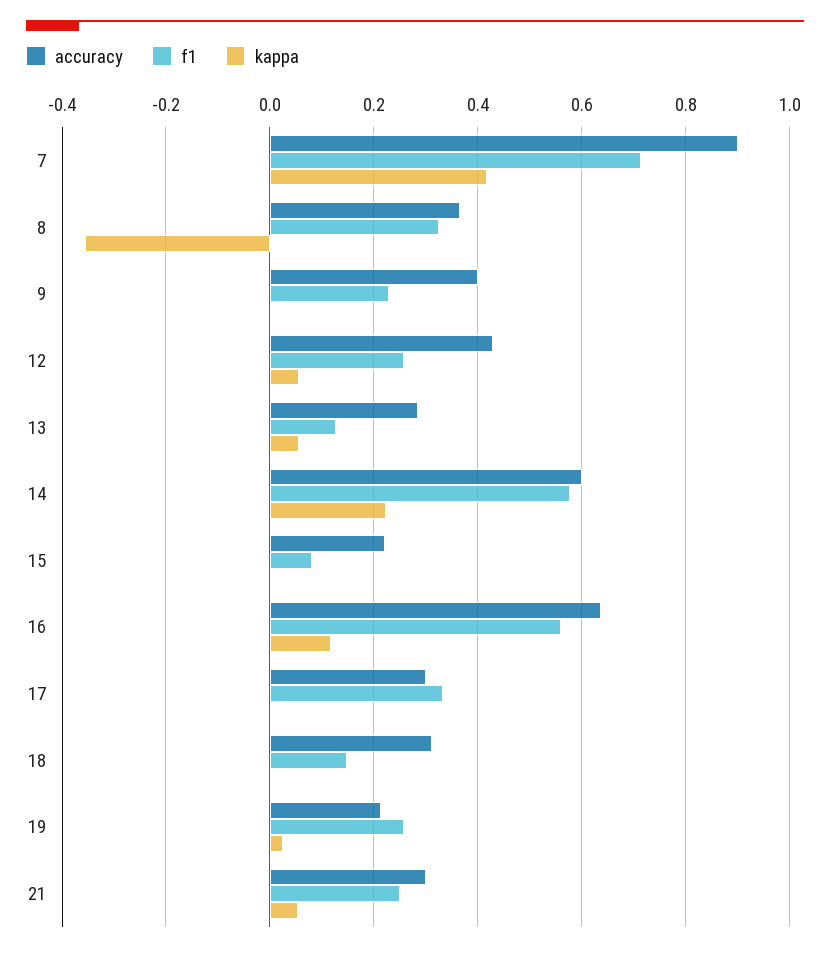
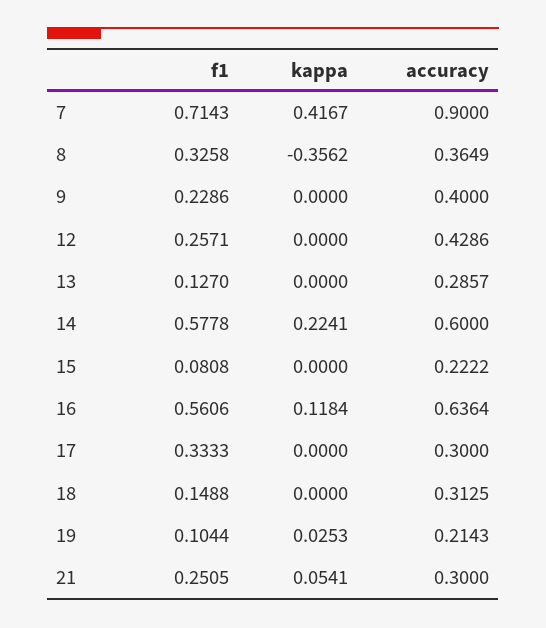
  {
    "accuracy": {
      "7": 0.9,
      "8": 0.3649,
      "9": 0.4,
      "12": 0.4286,
      "13": 0.2857,
      "14": 0.6,
      "15": 0.2222,
      "16": 0.6364,
      "17": 0.3,
      "18": 0.3125,
      "19": 0.2143,
      "21": 0.3
    },
    "f1": {
      "7": 0.7143,
      "8": 0.3258,
      "9": 0.2286,
      "12": 0.2571,
      "13": 0.127,
      "14": 0.5778,
      "15": 0.0808,
      "16": 0.5606,
      "17": 0.3333,
      "18": 0.1488,
-     "19": 0.26,
+     "19": 0.1044,
      "21": 0.2505
    },
    "kappa": {
      "7": 0.4167,
      "8": -0.3562,
      "9": 0,
-     "12": 0.06,
+     "12": 0,
-     "13": 0.06,
+     "13": 0,
      "14": 0.2241,
      "15": 0,
      "16": 0.1184,
      "17": 0,
      "18": 0,
      "19": 0.0253,
      "21": 0.0541
    }
  }

